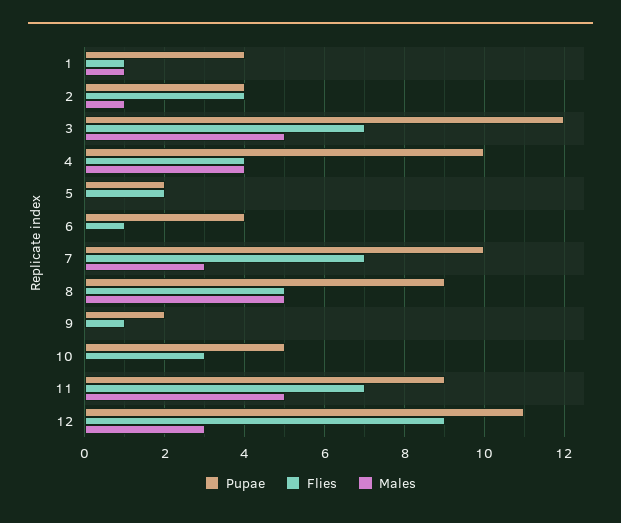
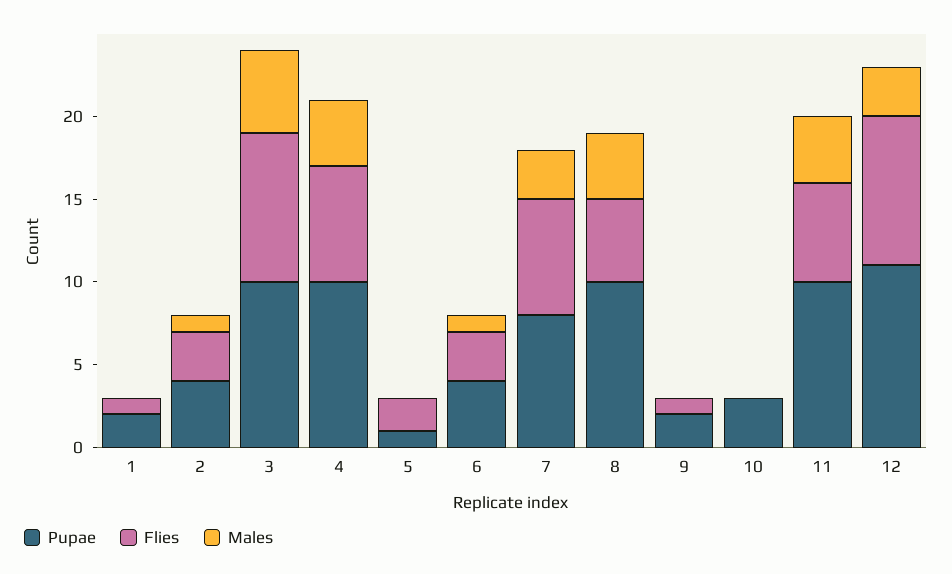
  {
    "Pupae": {
-     "1": 4,
+     "1": 2,
      "2": 4,
-     "3": 12,
+     "3": 10,
      "4": 10,
-     "5": 2,
+     "5": 1,
      "6": 4,
-     "7": 10,
+     "7": 8,
-     "8": 9,
+     "8": 10,
      "9": 2,
-     "10": 5,
+     "10": 3,
-     "11": 9,
+     "11": 10,
      "12": 11
    },
    "Flies": {
      "1": 1,
-     "2": 4,
+     "2": 3,
-     "3": 7,
+     "3": 9,
-     "4": 4,
+     "4": 7,
      "5": 2,
-     "6": 1,
+     "6": 3,
      "7": 7,
      "8": 5,
      "9": 1,
-     "10": 3,
+     "10": 0,
-     "11": 7,
+     "11": 6,
      "12": 9
    },
    "Males": {
-     "1": 1,
+     "1": 0,
      "2": 1,
      "3": 5,
      "4": 4,
      "5": 0,
-     "6": 0,
+     "6": 1,
      "7": 3,
-     "8": 5,
+     "8": 4,
      "9": 0,
      "10": 0,
-     "11": 5,
+     "11": 4,
      "12": 3
    }
  }

